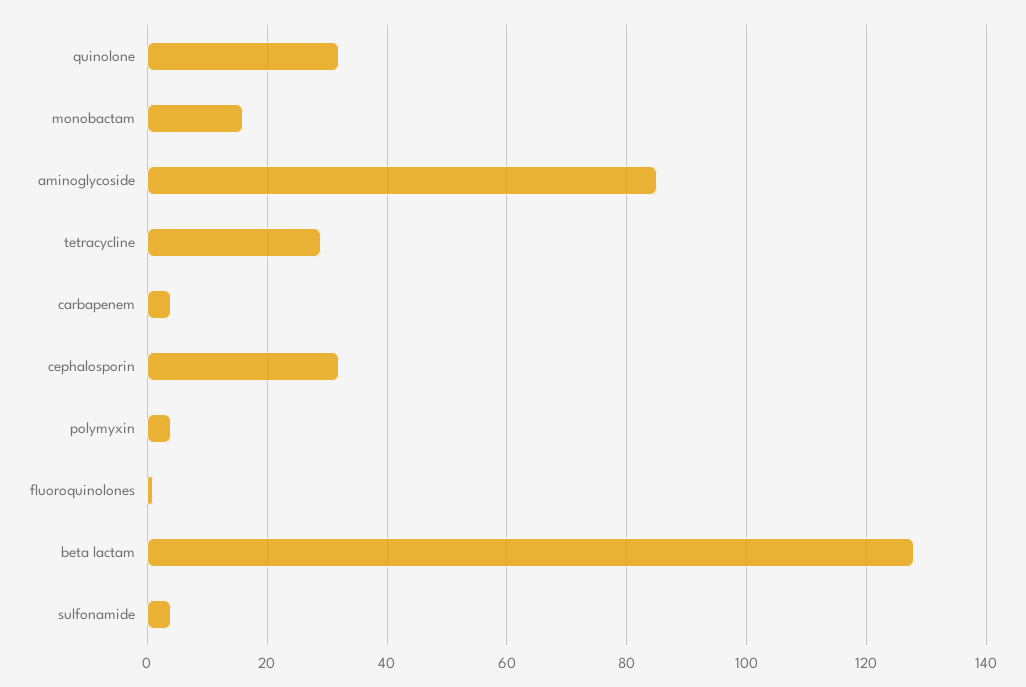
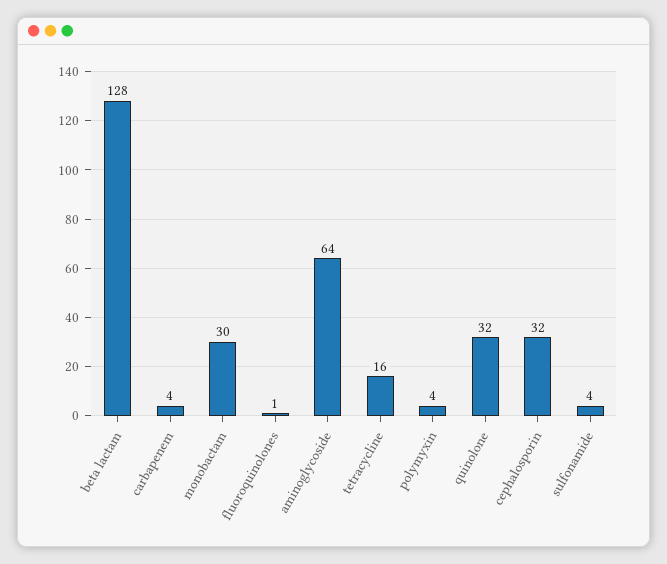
  {
    "quinolone": 32,
-   "monobactam": 15,
+   "monobactam": 30,
-   "aminoglycoside": 85,
+   "aminoglycoside": 64,
-   "tetracycline": 30,
+   "tetracycline": 16,
    "carbapenem": 4,
    "cephalosporin": 32,
    "polymyxin": 4,
    "fluoroquinolones": 1,
    "beta lactam": 128,
    "sulfonamide": 4
  }

